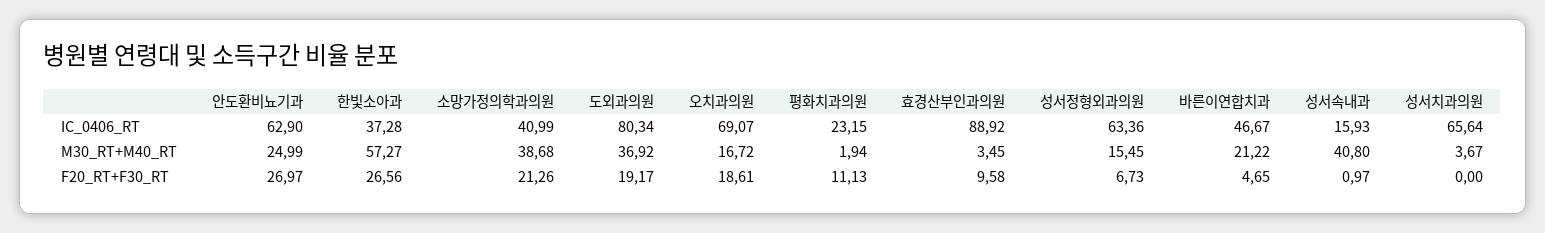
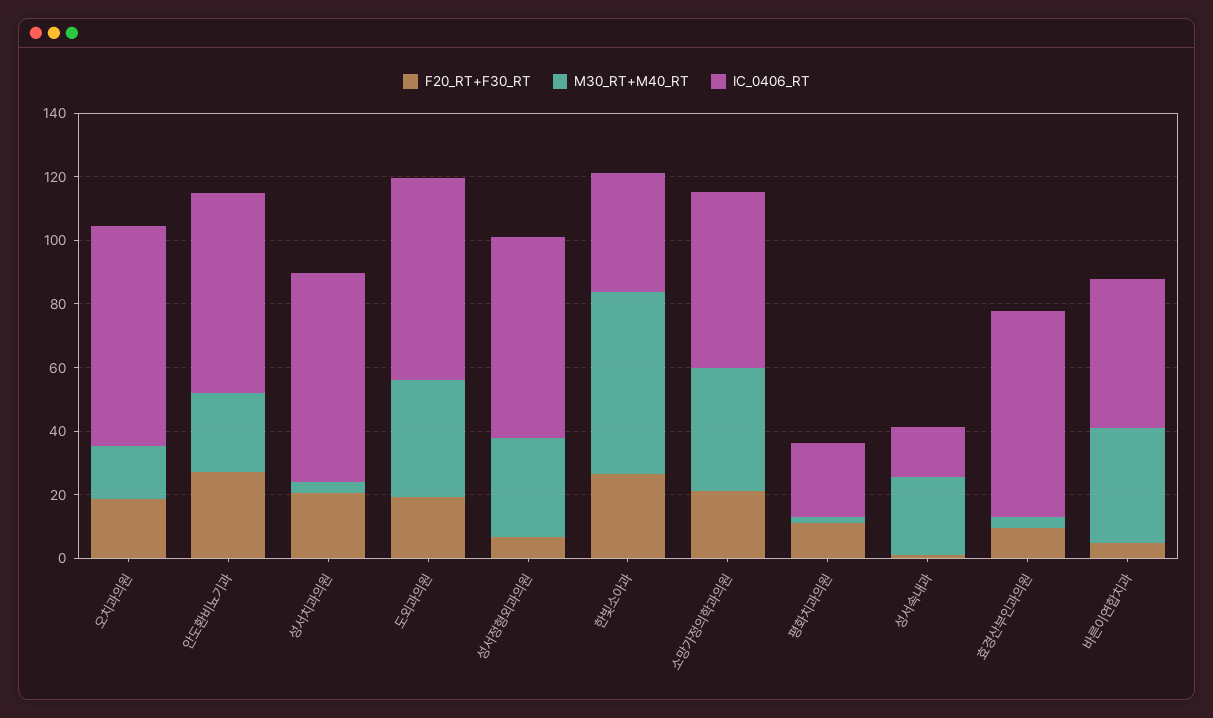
  {
    "IC_0406_RT": {
      "안도환비뇨기과": 62.9,
      "한빛소아과": 37.28,
-     "소망가정의학과의원": 40.99,
+     "소망가정의학과의원": 55,
-     "도외과의원": 80.34,
+     "도외과의원": 65,
      "오치과의원": 69.07,
      "평화치과의원": 23.15,
-     "효경산부인과의원": 88.92,
+     "효경산부인과의원": 65,
      "성서정형외과의원": 63.36,
      "바른이연합치과": 46.67,
      "성서속내과": 15.93,
      "성서치과의원": 65.64
    },
    "M30_RT+M40_RT": {
      "안도환비뇨기과": 24.99,
      "한빛소아과": 57.27,
      "소망가정의학과의원": 38.68,
      "도외과의원": 36.92,
      "오치과의원": 16.72,
      "평화치과의원": 1.94,
      "효경산부인과의원": 3.45,
-     "성서정형외과의원": 15.45,
+     "성서정형외과의원": 30,
-     "바른이연합치과": 21.22,
+     "바른이연합치과": 35,
-     "성서속내과": 40.8,
+     "성서속내과": 25,
      "성서치과의원": 3.67
    },
    "F20_RT+F30_RT": {
      "안도환비뇨기과": 26.97,
      "한빛소아과": 26.56,
      "소망가정의학과의원": 21.26,
      "도외과의원": 19.17,
      "오치과의원": 18.61,
      "평화치과의원": 11.13,
      "효경산부인과의원": 9.58,
      "성서정형외과의원": 6.73,
      "바른이연합치과": 4.65,
      "성서속내과": 0.97,
-     "성서치과의원": 0
+     "성서치과의원": 20
    }
  }

